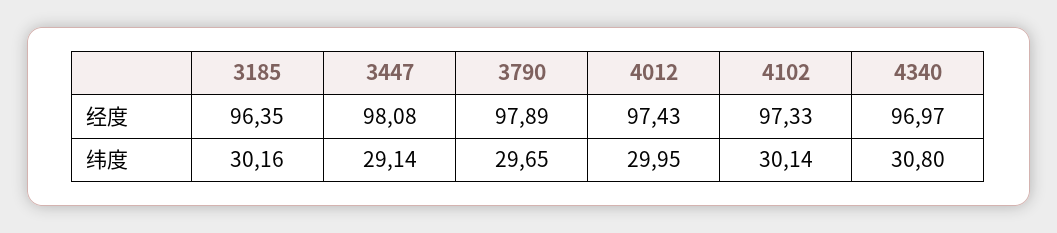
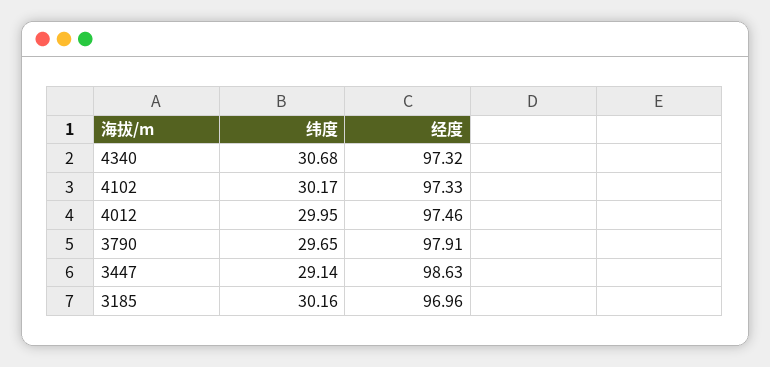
  {
    "3185": {
-     "经度": 96.35,
+     "经度": 96.96,
      "纬度": 30.16
    },
    "3447": {
-     "经度": 98.08,
+     "经度": 98.63,
      "纬度": 29.14
    },
    "3790": {
-     "经度": 97.89,
+     "经度": 97.91,
      "纬度": 29.65
    },
    "4012": {
-     "经度": 97.43,
+     "经度": 97.46,
      "纬度": 29.95
    },
    "4102": {
      "经度": 97.33,
-     "纬度": 30.14
+     "纬度": 30.17
    },
    "4340": {
-     "经度": 96.97,
+     "经度": 97.32,
-     "纬度": 30.8
+     "纬度": 30.68
    }
  }

